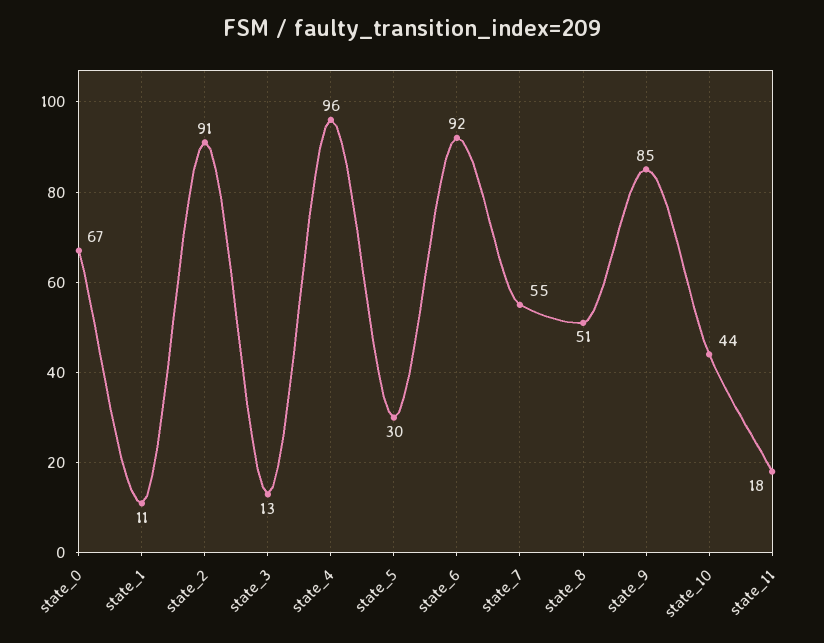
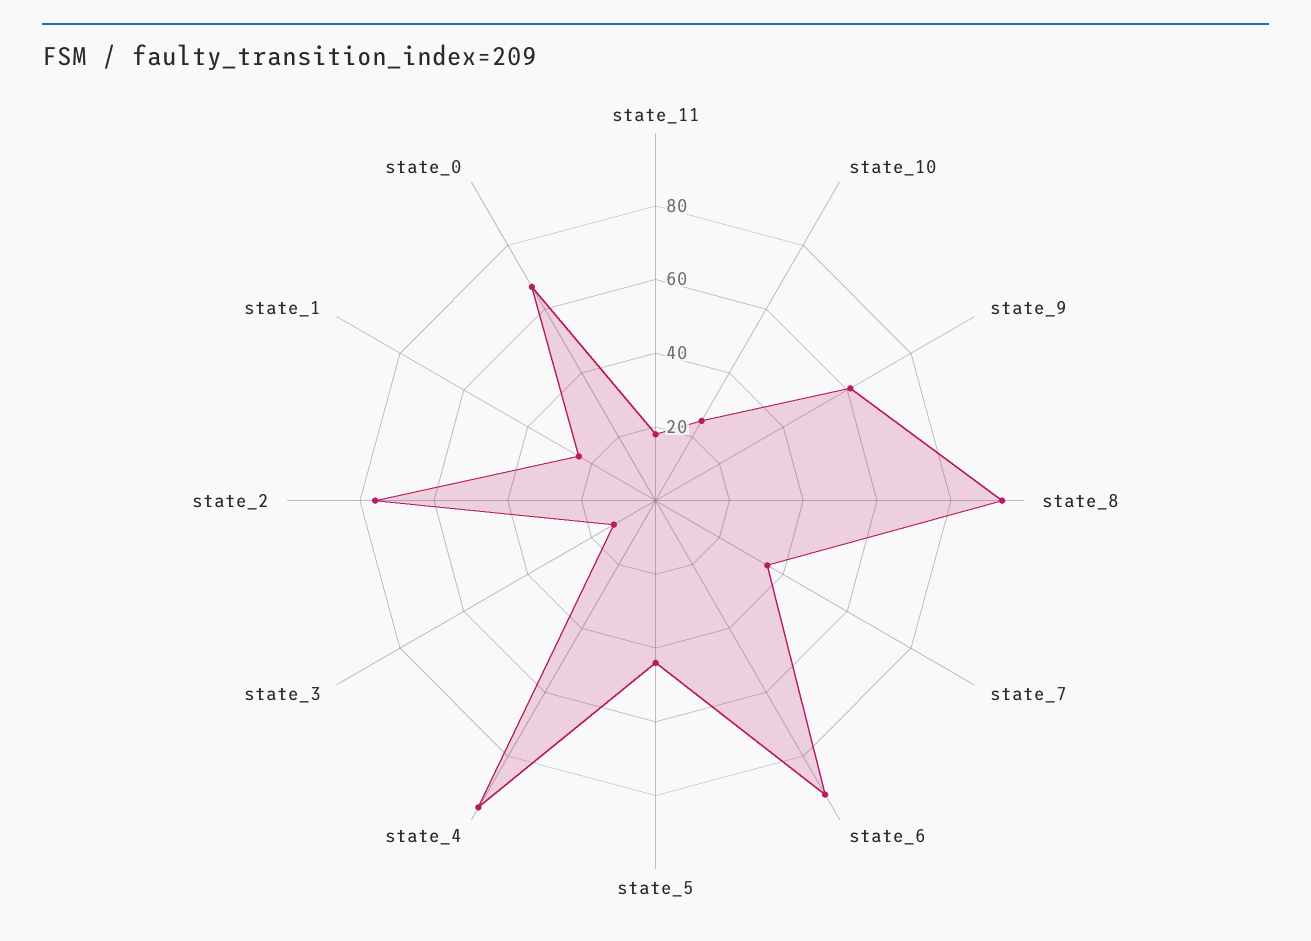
  {
    "state_0": 67,
-   "state_1": 11,
+   "state_1": 25,
-   "state_2": 91,
+   "state_2": 75,
    "state_3": 13,
    "state_4": 96,
-   "state_5": 30,
+   "state_5": 45,
    "state_6": 92,
-   "state_7": 55,
+   "state_7": 35,
-   "state_8": 51,
+   "state_8": 95,
-   "state_9": 85,
+   "state_9": 60,
-   "state_10": 44,
+   "state_10": 25,
    "state_11": 18
  }

